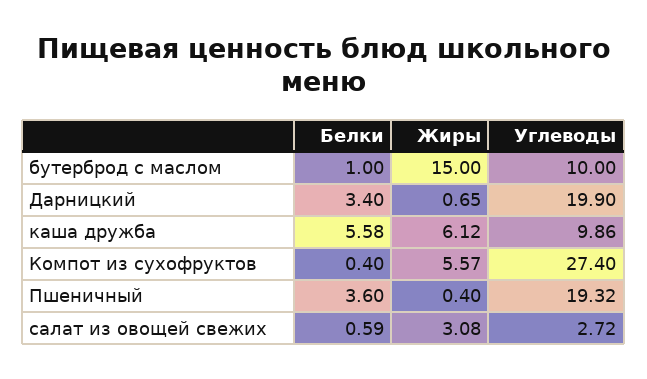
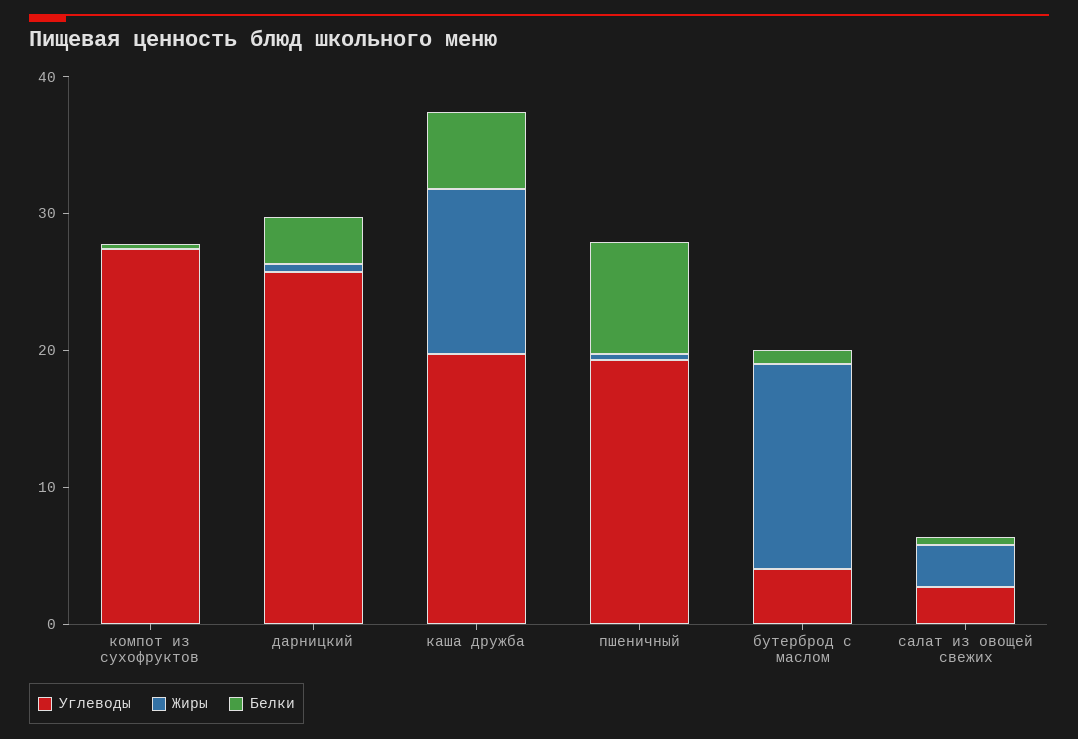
  {
    "Белки": {
      "бутерброд с маслом": 1,
      "Дарницкий": 3.4,
      "каша дружба": 5.58,
      "Компот из сухофруктов": 0.4,
-     "Пшеничный": 3.6,
+     "Пшеничный": 8,
      "салат из овощей свежих": 0.59
    },
    "Жиры": {
      "бутерброд с маслом": 15,
      "Дарницкий": 0.65,
-     "каша дружба": 6.12,
+     "каша дружба": 12,
-     "Компот из сухофруктов": 5.57,
+     "Компот из сухофруктов": 0,
      "Пшеничный": 0.4,
      "салат из овощей свежих": 3.08
    },
    "Углеводы": {
-     "бутерброд с маслом": 10,
+     "бутерброд с маслом": 4,
-     "Дарницкий": 19.9,
+     "Дарницкий": 26,
-     "каша дружба": 9.86,
+     "каша дружба": 20,
      "Компот из сухофруктов": 27.4,
      "Пшеничный": 19.32,
      "салат из овощей свежих": 2.72
    }
  }

